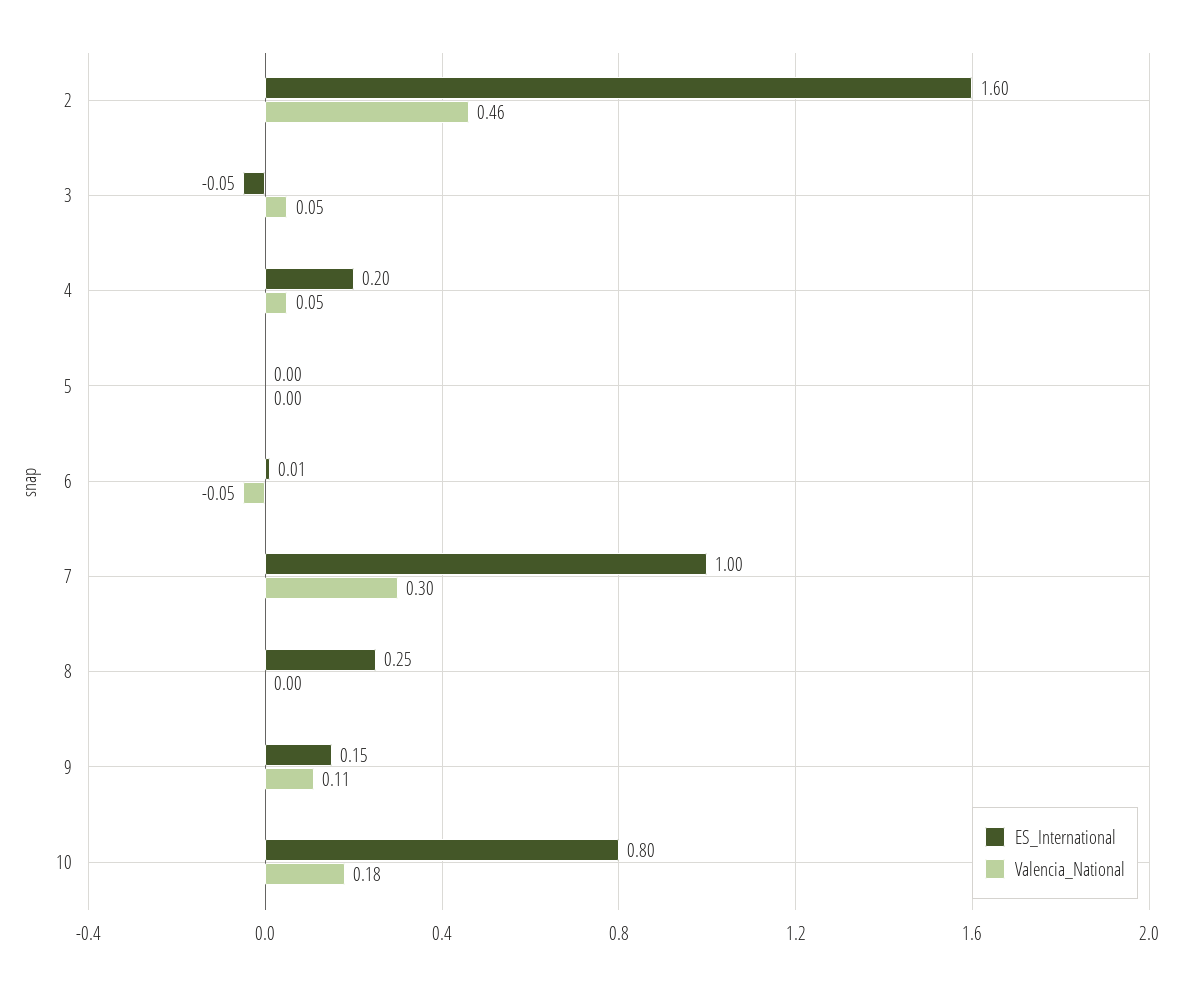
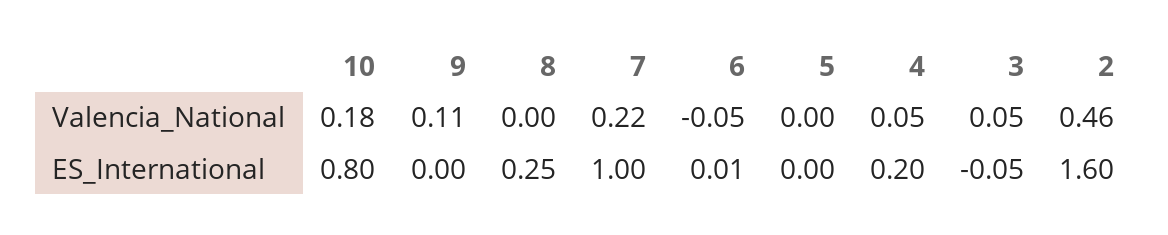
  {
    "ES_International": {
      "2": 1.6,
      "3": -0.05,
      "4": 0.2,
      "5": 0,
      "6": 0.01,
      "7": 1,
      "8": 0.25,
-     "9": 0.15,
+     "9": 0,
      "10": 0.8
    },
    "Valencia_National": {
      "2": 0.46,
      "3": 0.05,
      "4": 0.05,
      "5": 0,
      "6": -0.05,
-     "7": 0.3,
+     "7": 0.22,
      "8": 0,
      "9": 0.11,
      "10": 0.18
    }
  }

